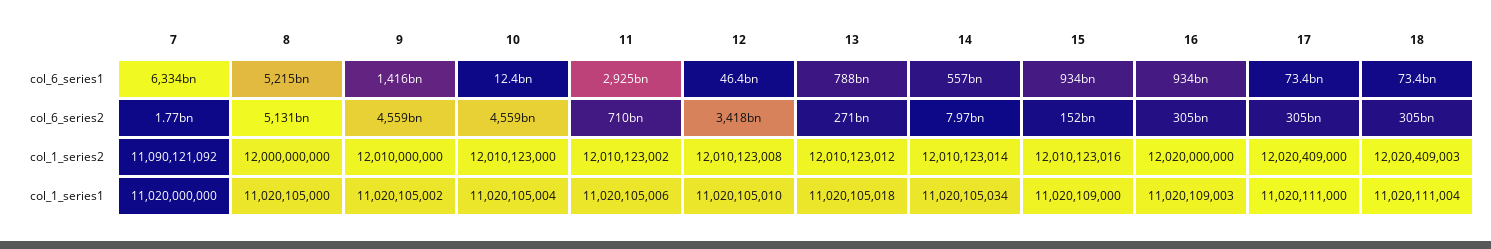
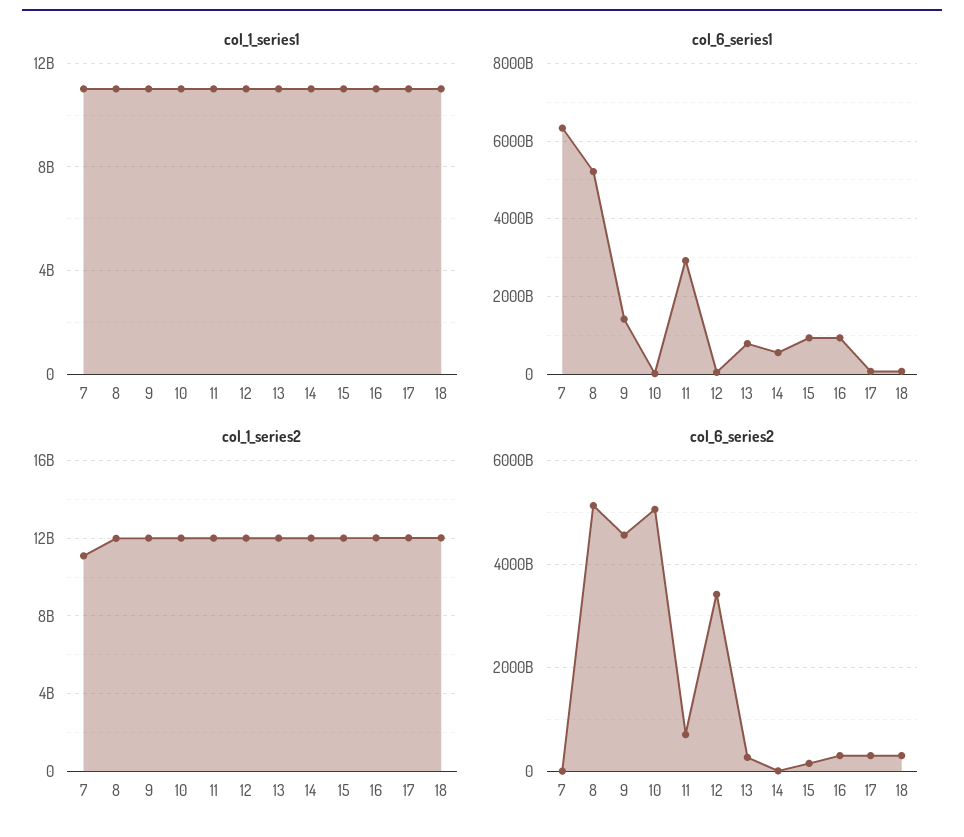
  {
    "col_6_series1": {
      "7": 6334000000000,
      "8": 5215000000000,
      "9": 1416000000000,
      "10": 12400000000,
      "11": 2925000000000,
      "12": 46400000000,
      "13": 788000000000,
      "14": 557000000000,
      "15": 934000000000,
      "16": 934000000000,
      "17": 73400000000,
      "18": 73400000000
    },
    "col_6_series2": {
      "7": 1770000000,
      "8": 5131000000000,
      "9": 4559000000000,
-     "10": 4559000000000,
+     "10": 5000000000000,
      "11": 710000000000,
      "12": 3418000000000,
      "13": 271000000000,
      "14": 7970000000,
      "15": 152000000000,
      "16": 305000000000,
      "17": 305000000000,
      "18": 305000000000
    },
    "col_1_series2": {
      "7": 11090121092,
      "8": 12000000000,
      "9": 12010000000,
      "10": 12010123000,
      "11": 12010123002,
      "12": 12010123008,
      "13": 12010123012,
      "14": 12010123014,
      "15": 12010123016,
      "16": 12020000000,
      "17": 12020409000,
      "18": 12020409003
    },
    "col_1_series1": {
      "7": 11020000000,
      "8": 11020105000,
      "9": 11020105002,
      "10": 11020105004,
      "11": 11020105006,
      "12": 11020105010,
      "13": 11020105018,
      "14": 11020105034,
      "15": 11020109000,
      "16": 11020109003,
      "17": 11020111000,
      "18": 11020111004
    }
  }

